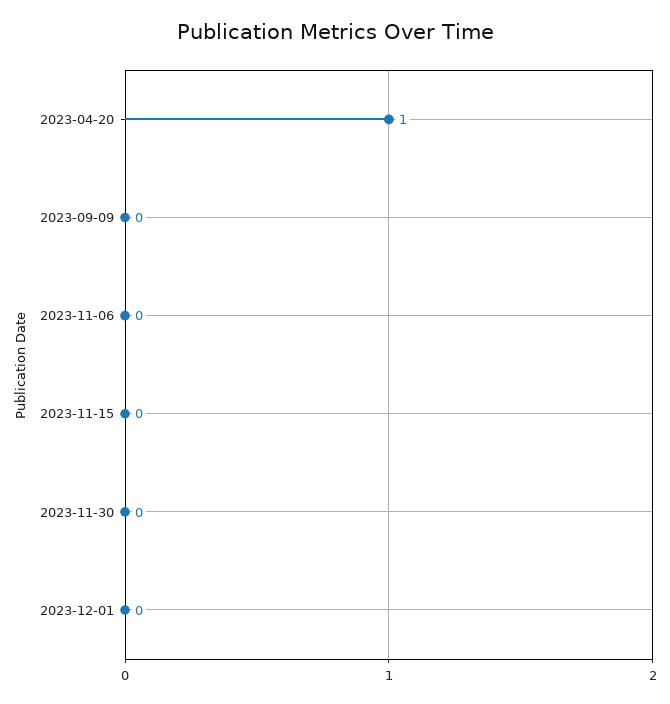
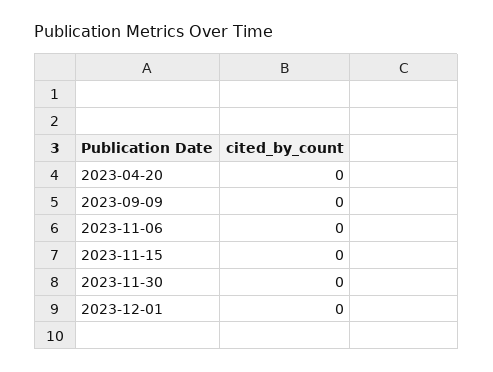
  {
-   "2023-04-20": 1,
+   "2023-04-20": 0,
    "2023-09-09": 0,
    "2023-11-06": 0,
    "2023-11-15": 0,
    "2023-11-30": 0,
    "2023-12-01": 0
  }

